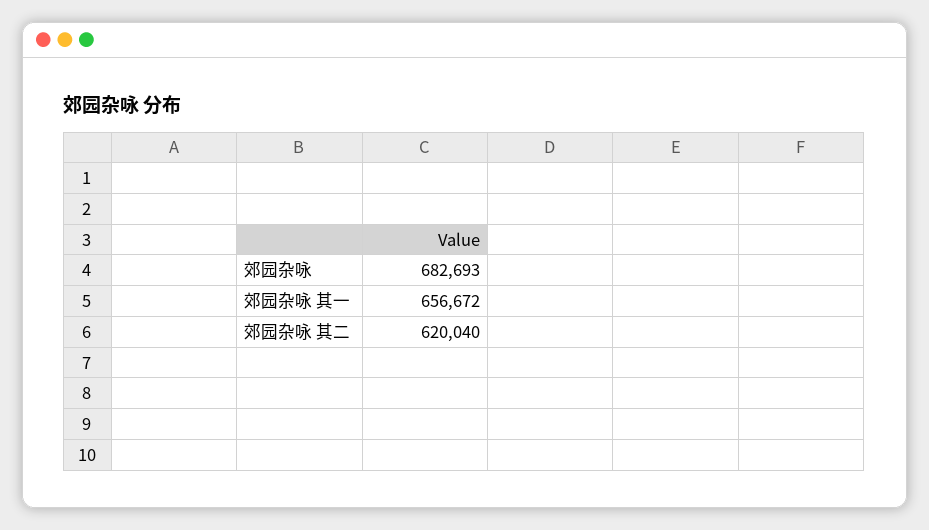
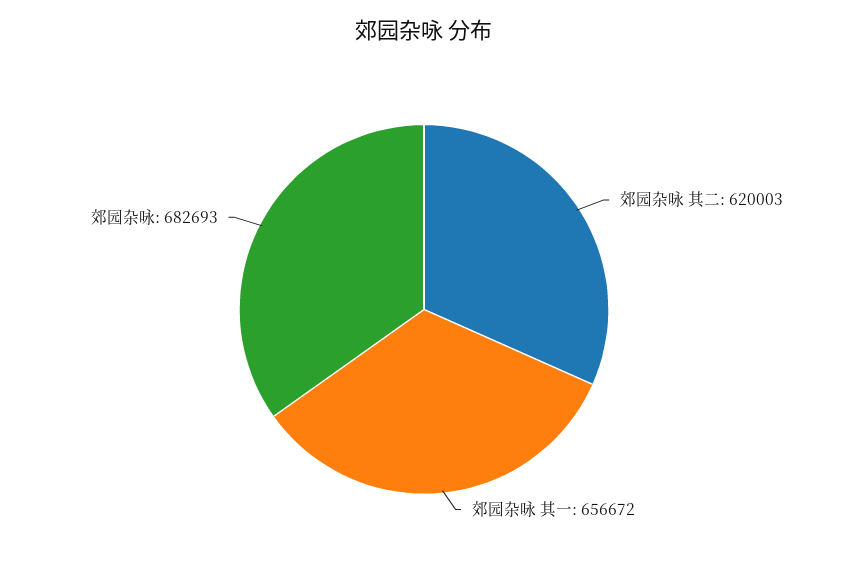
  {
    "郊园杂咏": 682693,
    "郊园杂咏 其一": 656672,
-   "郊园杂咏 其二": 620040
+   "郊园杂咏 其二": 620003
  }

